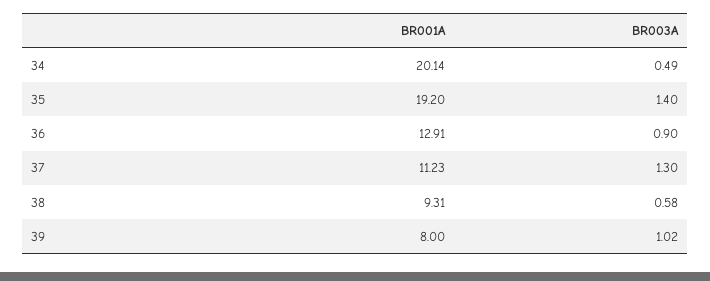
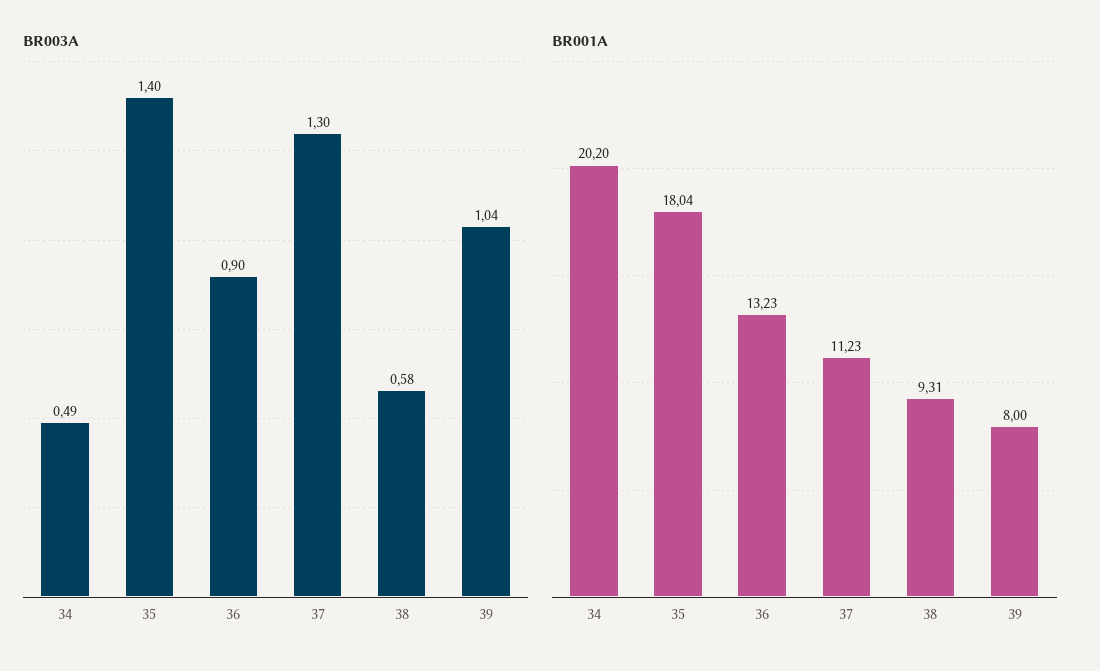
  {
    "BR001A": {
-     "34": 20.14,
+     "34": 20.2,
-     "35": 19.2,
+     "35": 18.04,
-     "36": 12.91,
+     "36": 13.23,
      "37": 11.23,
      "38": 9.31,
      "39": 8
    },
    "BR003A": {
      "34": 0.49,
      "35": 1.4,
      "36": 0.9,
      "37": 1.3,
      "38": 0.58,
-     "39": 1.02
+     "39": 1.04
    }
  }

